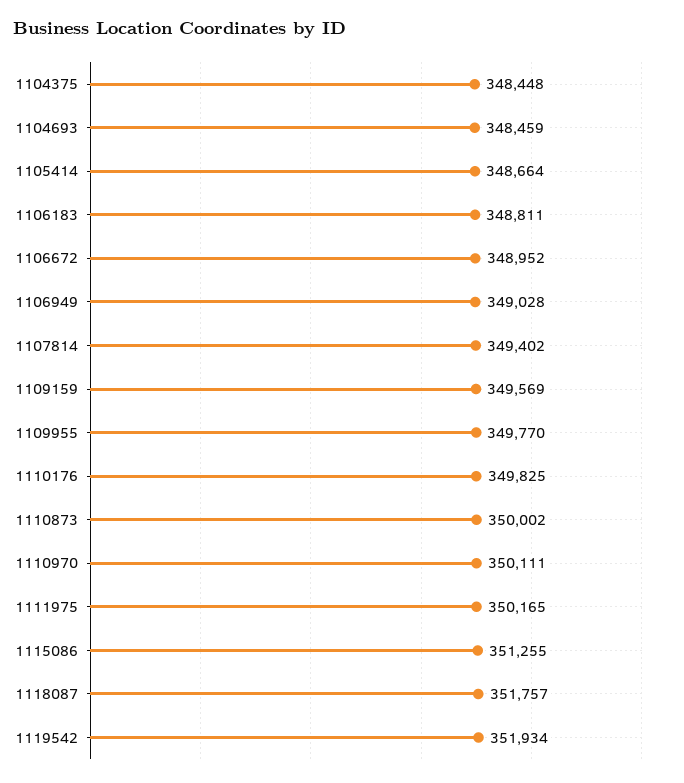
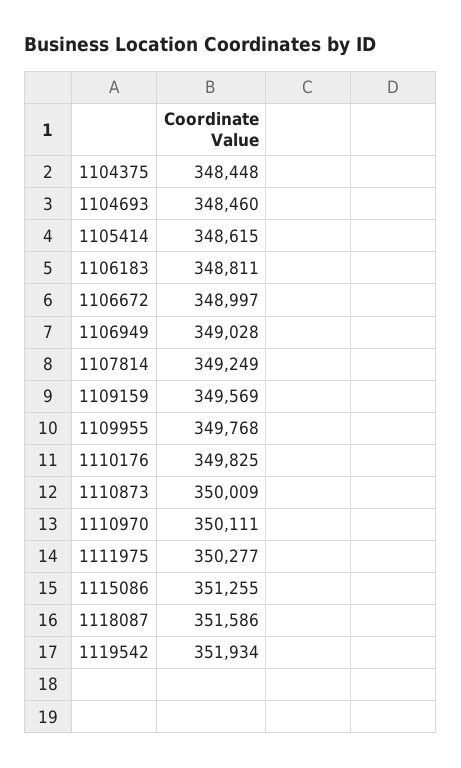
  {
    "1104375": 348448,
-   "1104693": 348459,
+   "1104693": 348460,
-   "1105414": 348664,
+   "1105414": 348615,
    "1106183": 348811,
-   "1106672": 348952,
+   "1106672": 348997,
    "1106949": 349028,
-   "1107814": 349402,
+   "1107814": 349249,
    "1109159": 349569,
-   "1109955": 349770,
+   "1109955": 349768,
    "1110176": 349825,
-   "1110873": 350002,
+   "1110873": 350009,
    "1110970": 350111,
-   "1111975": 350165,
+   "1111975": 350277,
    "1115086": 351255,
-   "1118087": 351757,
+   "1118087": 351586,
    "1119542": 351934
  }

